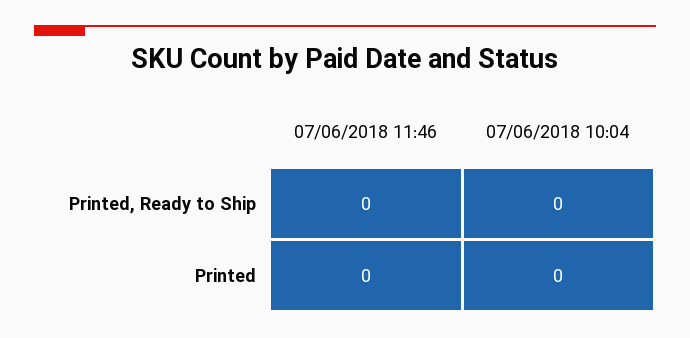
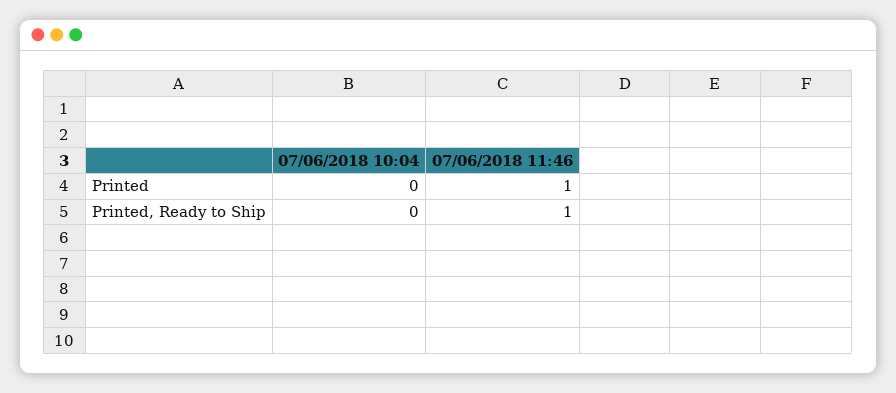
  {
    "07/06/2018 11:46": {
-     "Printed, Ready to Ship": 0,
+     "Printed, Ready to Ship": 1,
-     "Printed": 0
+     "Printed": 1
    },
    "07/06/2018 10:04": {
      "Printed, Ready to Ship": 0,
      "Printed": 0
    }
  }

